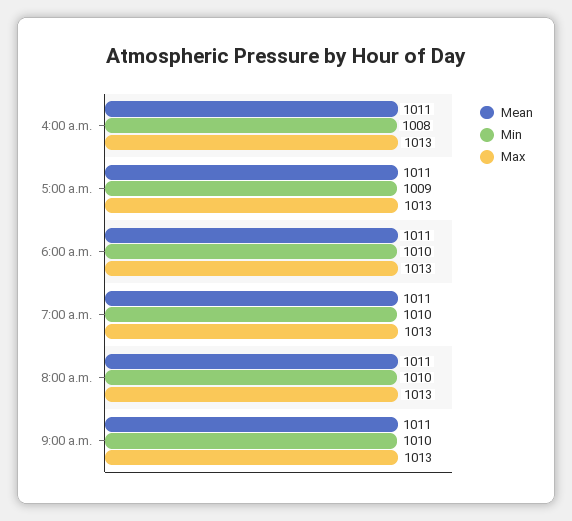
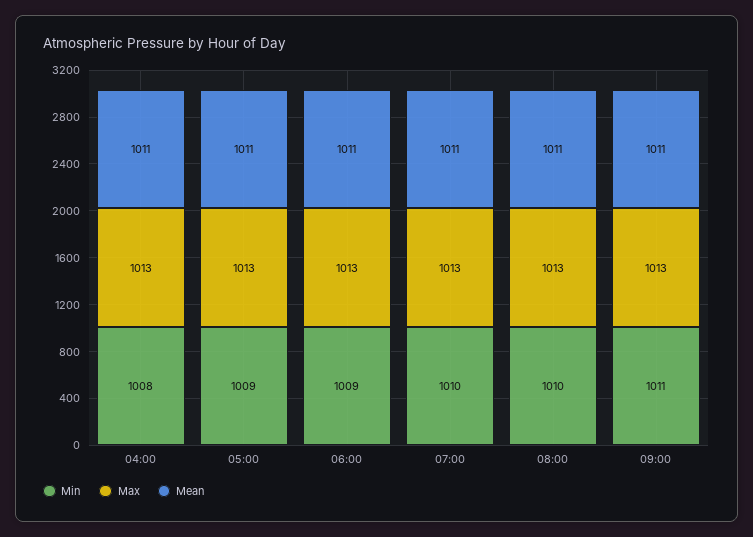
  {
    "Mean": {
      "4:00 a.m.": 1011,
      "5:00 a.m.": 1011,
      "6:00 a.m.": 1011,
      "7:00 a.m.": 1011,
      "8:00 a.m.": 1011,
      "9:00 a.m.": 1011
    },
    "Min": {
      "4:00 a.m.": 1008,
      "5:00 a.m.": 1009,
-     "6:00 a.m.": 1010,
+     "6:00 a.m.": 1009,
      "7:00 a.m.": 1010,
      "8:00 a.m.": 1010,
-     "9:00 a.m.": 1010
+     "9:00 a.m.": 1011
    },
    "Max": {
      "4:00 a.m.": 1013,
      "5:00 a.m.": 1013,
      "6:00 a.m.": 1013,
      "7:00 a.m.": 1013,
      "8:00 a.m.": 1013,
      "9:00 a.m.": 1013
    }
  }

